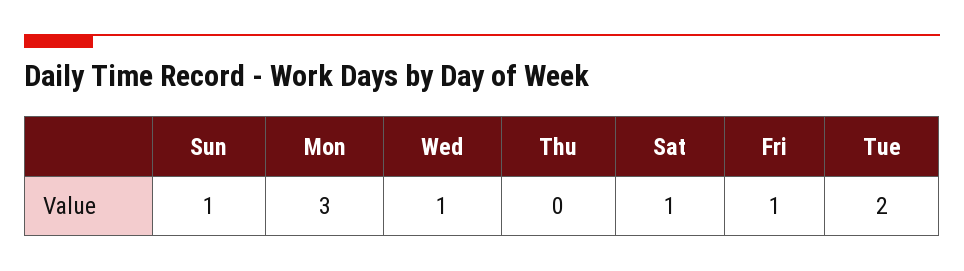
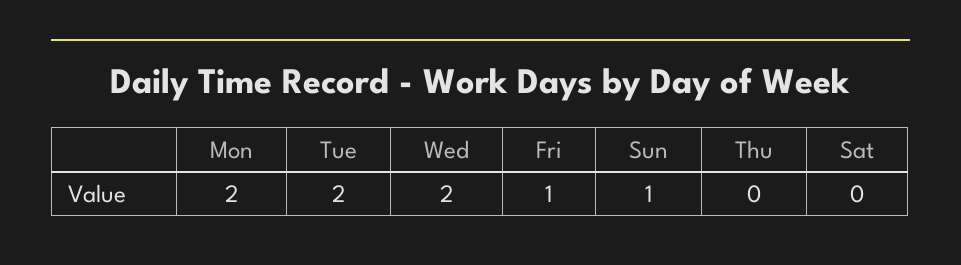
  {
    "Sun": 1,
-   "Mon": 3,
+   "Mon": 2,
-   "Wed": 1,
+   "Wed": 2,
    "Thu": 0,
-   "Sat": 1,
+   "Sat": 0,
    "Fri": 1,
    "Tue": 2
  }

